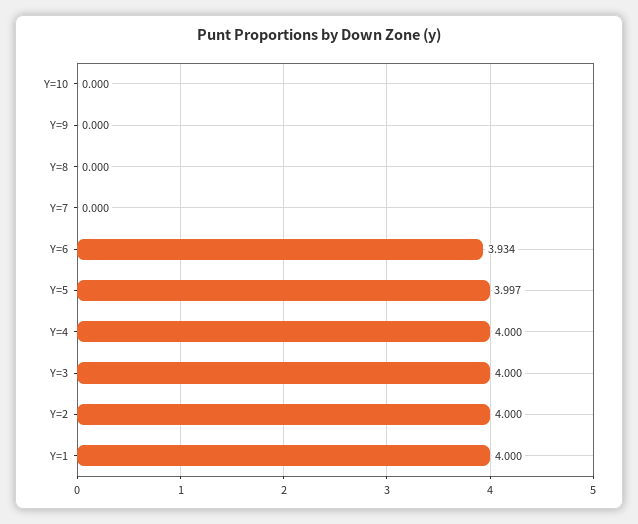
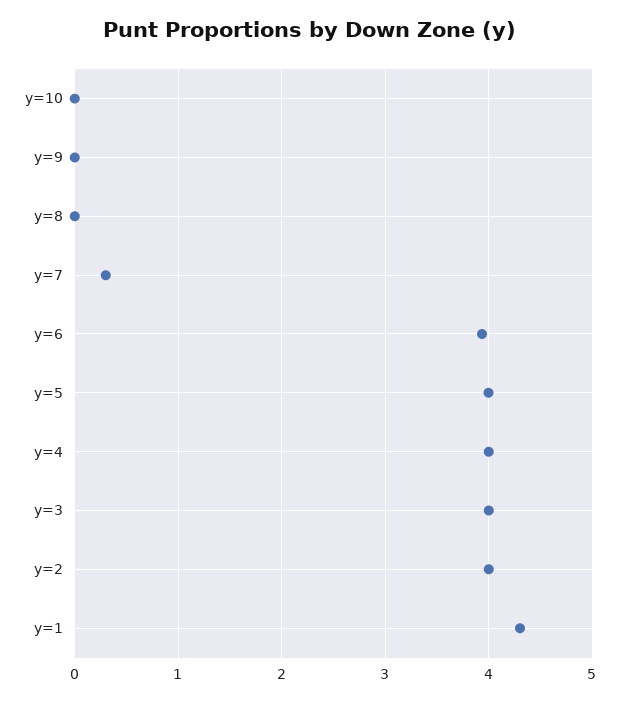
  {
    "Y=10": 0,
    "Y=9": 0,
    "Y=8": 0,
-   "Y=7": 0,
+   "Y=7": 0.3,
    "Y=6": 3.934,
    "Y=5": 3.997,
    "Y=4": 4,
    "Y=3": 4,
    "Y=2": 4,
-   "Y=1": 4
+   "Y=1": 4.3
  }

